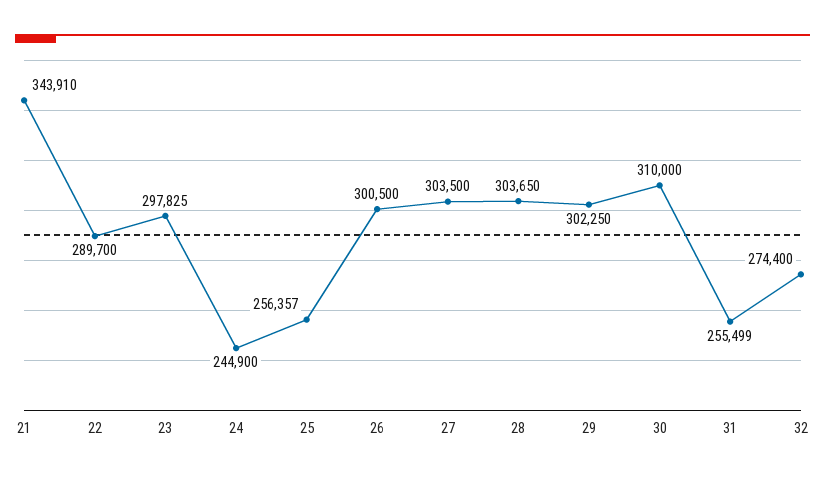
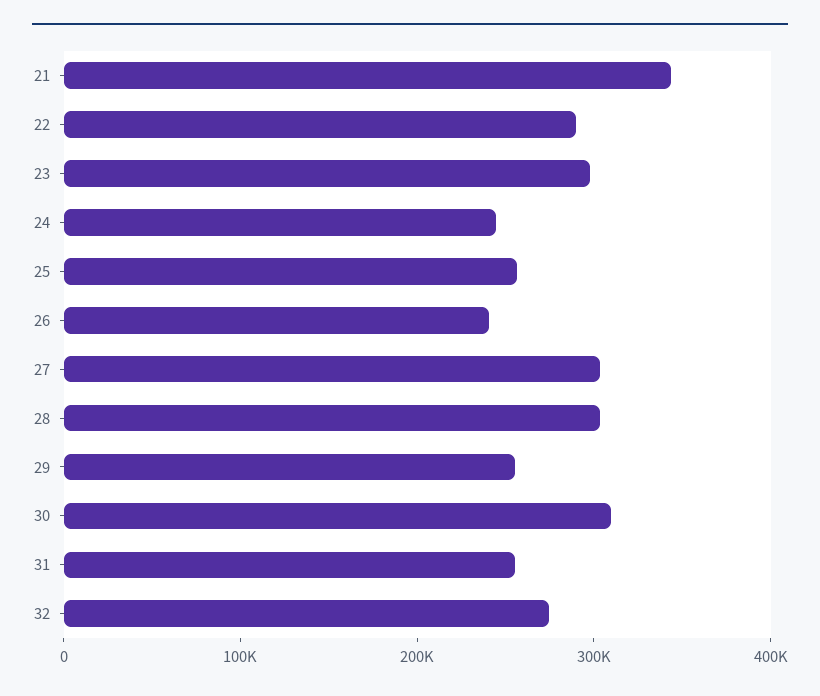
  {
    "21": 343910,
    "22": 289700,
    "23": 297825,
    "24": 244900,
    "25": 256357,
-   "26": 300500,
+   "26": 240000,
    "27": 303500,
    "28": 303650,
-   "29": 302250,
+   "29": 260000,
    "30": 310000,
    "31": 255499,
    "32": 274400
  }

